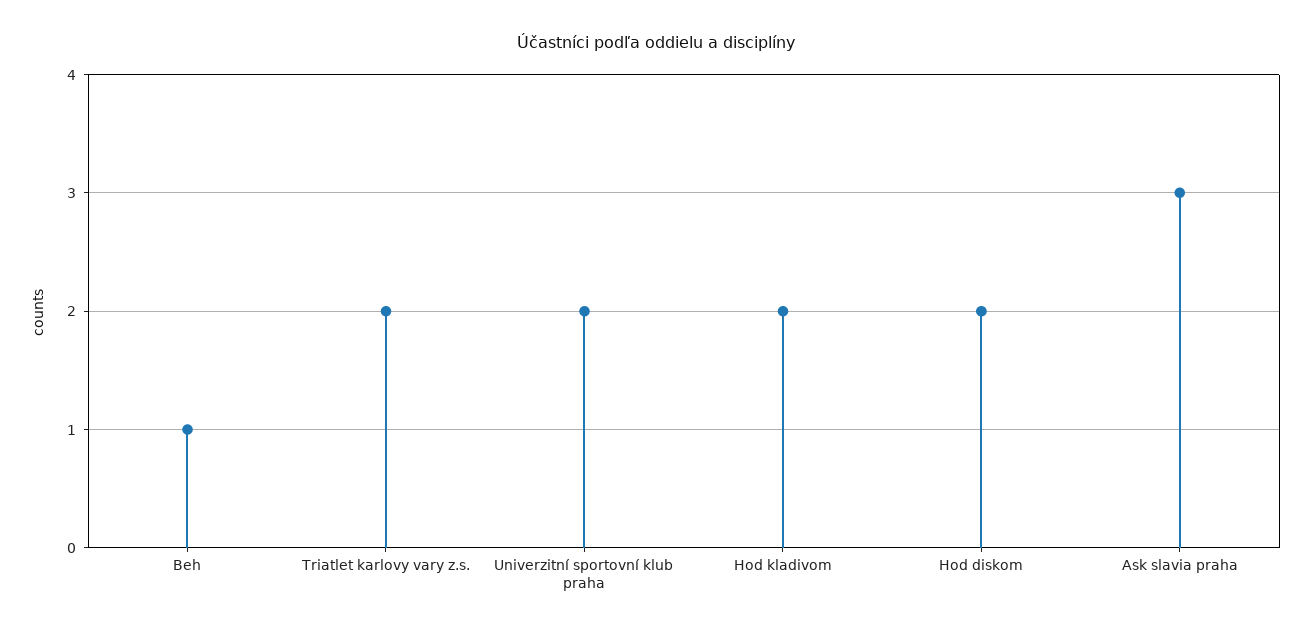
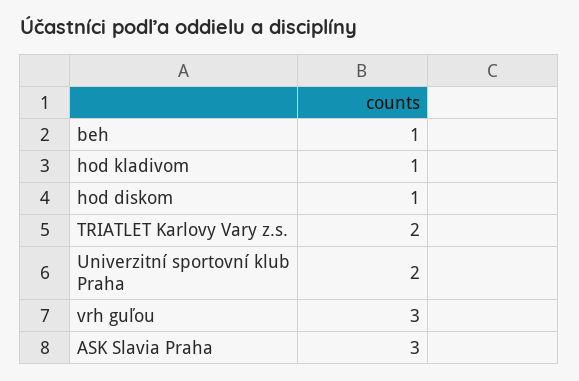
  {
    "Beh": 1,
    "Triatlet karlovy vary z.s.": 2,
    "Univerzitní sportovní klub praha": 2,
-   "Hod kladivom": 2,
+   "Hod kladivom": 1,
-   "Hod diskom": 2,
+   "Hod diskom": 1,
-   "Ask slavia praha": 3
+   "Ask slavia praha": 3,
+   "vrh guľou": 3
  }

